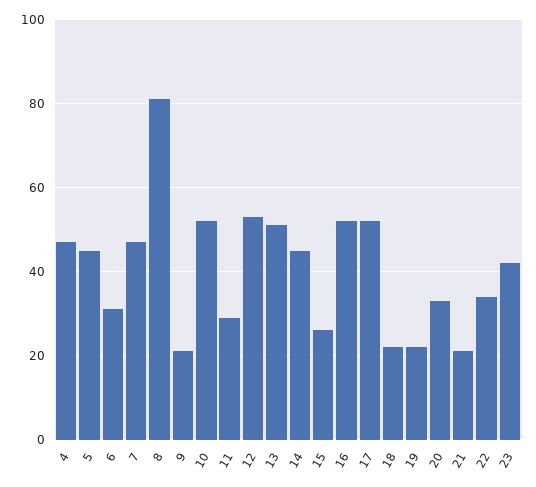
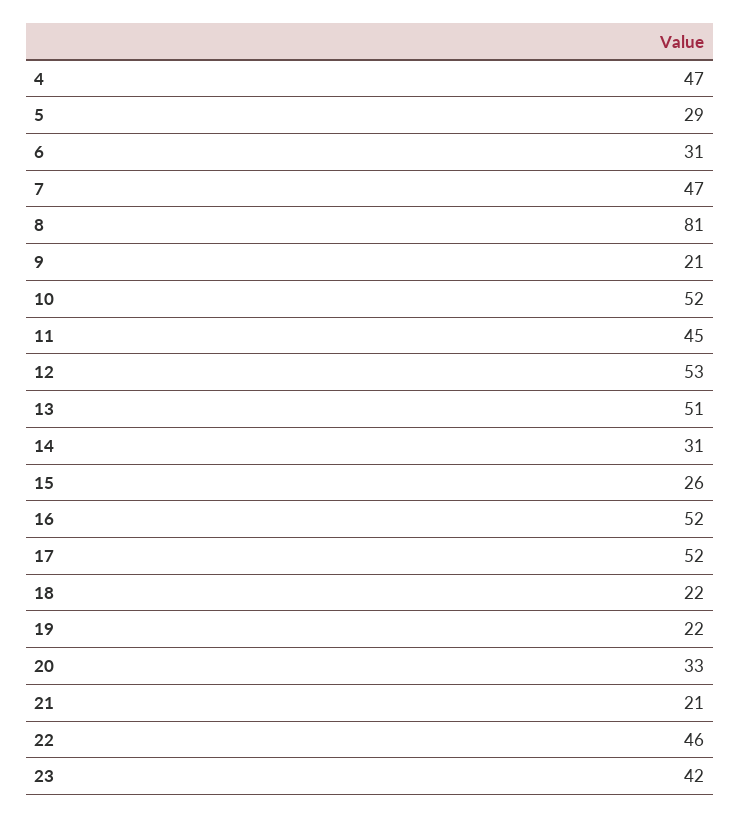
  {
    "4": 47,
-   "5": 45,
+   "5": 29,
    "6": 31,
    "7": 47,
    "8": 81,
    "9": 21,
    "10": 52,
-   "11": 30,
+   "11": 45,
    "12": 53,
    "13": 51,
-   "14": 45,
+   "14": 31,
    "15": 26,
    "16": 52,
    "17": 52,
    "18": 22,
    "19": 22,
    "20": 33,
    "21": 21,
-   "22": 35,
+   "22": 46,
    "23": 42
  }

